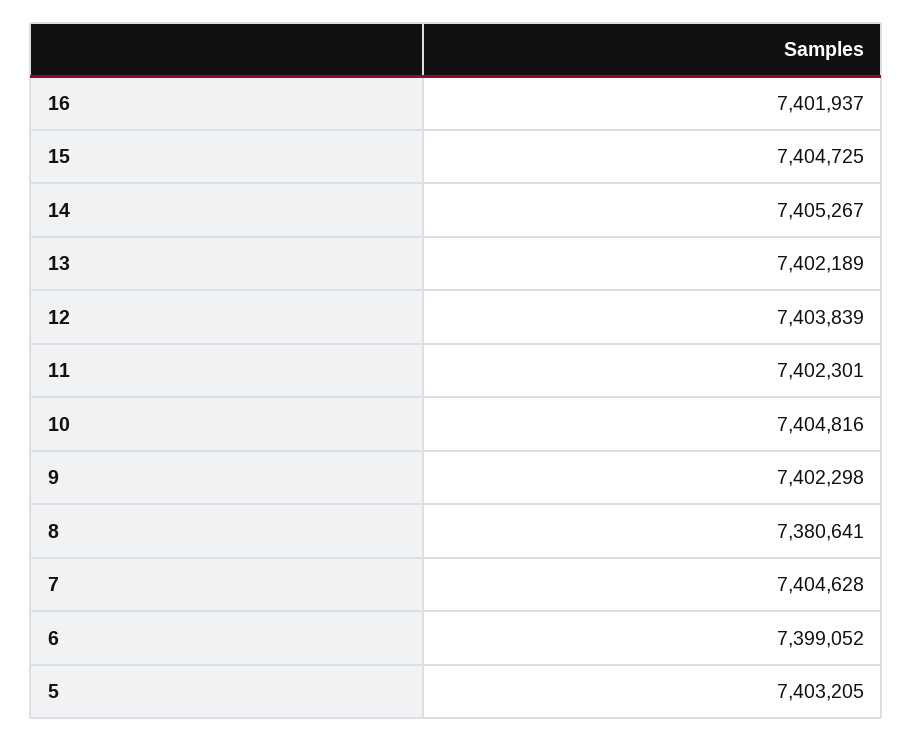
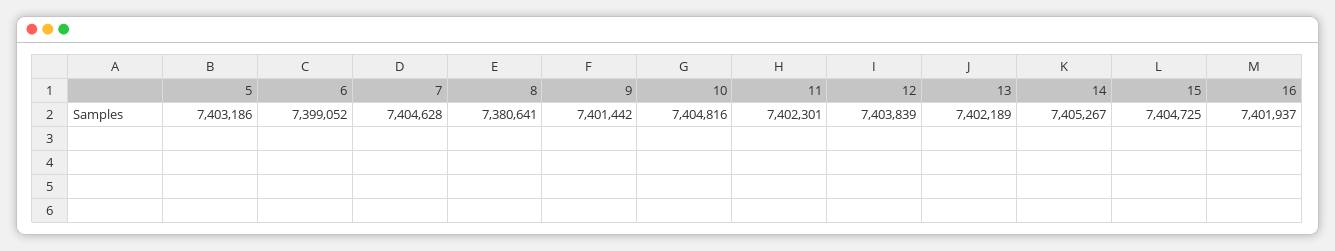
  {
    "16": 7401937,
    "15": 7404725,
    "14": 7405267,
    "13": 7402189,
    "12": 7403839,
    "11": 7402301,
    "10": 7404816,
-   "9": 7402298,
+   "9": 7401442,
    "8": 7380641,
    "7": 7404628,
    "6": 7399052,
-   "5": 7403205
+   "5": 7403186
  }

